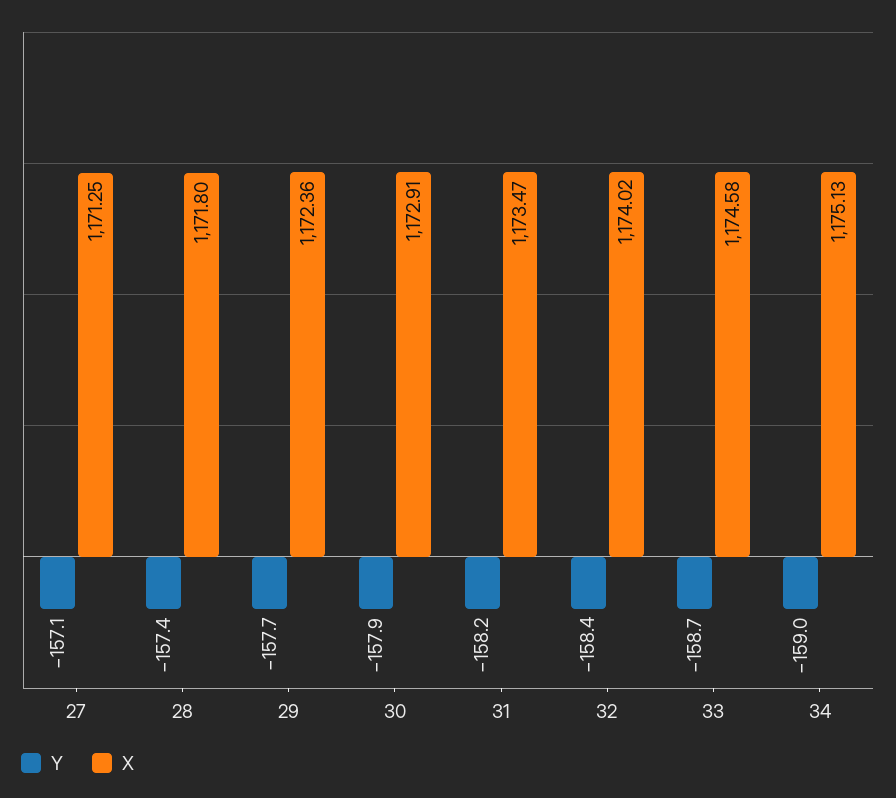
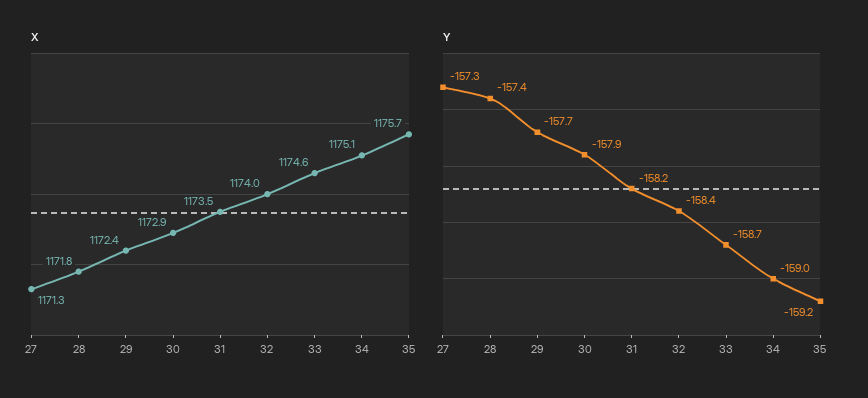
  {
    "Y": {
-     "27": -157.1,
+     "27": -157.3,
      "28": -157.4,
      "29": -157.7,
      "30": -157.9,
      "31": -158.2,
      "32": -158.4,
      "33": -158.7,
-     "34": -159
+     "34": -159,
+     "35": -159.2
    },
    "X": {
      "27": 1171.25,
      "28": 1171.8,
      "29": 1172.36,
      "30": 1172.91,
      "31": 1173.47,
      "32": 1174.02,
      "33": 1174.58,
-     "34": 1175.13
+     "34": 1175.13,
+     "35": 1175.7
    }
  }

